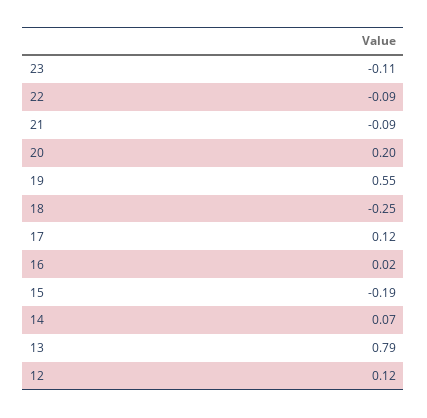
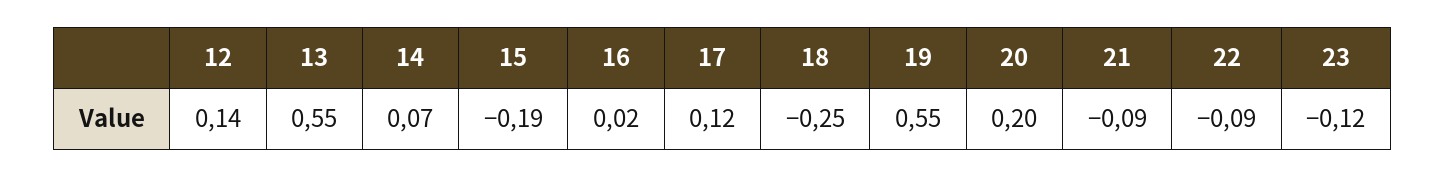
  {
-   "23": -0.11,
+   "23": -0.12,
    "22": -0.09,
    "21": -0.09,
    "20": 0.2,
    "19": 0.55,
    "18": -0.25,
    "17": 0.12,
    "16": 0.02,
    "15": -0.19,
    "14": 0.07,
-   "13": 0.79,
+   "13": 0.55,
-   "12": 0.12
+   "12": 0.14
  }

